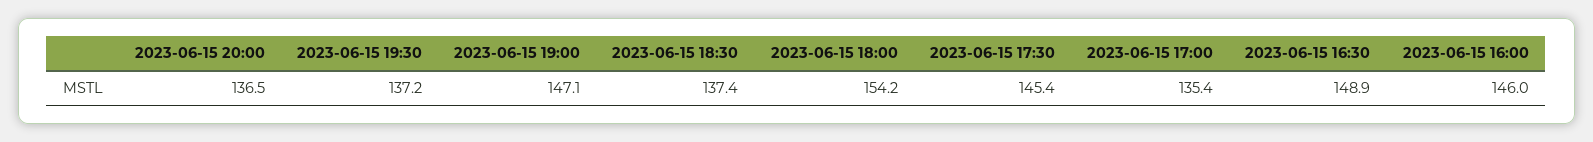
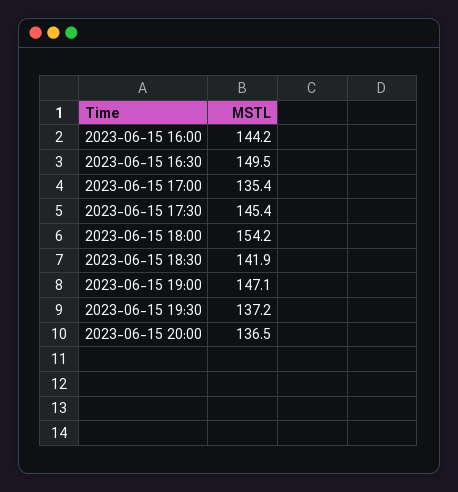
  {
    "2023-06-15 20:00": 136.5,
    "2023-06-15 19:30": 137.2,
    "2023-06-15 19:00": 147.1,
-   "2023-06-15 18:30": 137.4,
+   "2023-06-15 18:30": 141.9,
    "2023-06-15 18:00": 154.2,
    "2023-06-15 17:30": 145.4,
    "2023-06-15 17:00": 135.4,
-   "2023-06-15 16:30": 148.9,
+   "2023-06-15 16:30": 149.5,
-   "2023-06-15 16:00": 146
+   "2023-06-15 16:00": 144.2
  }

